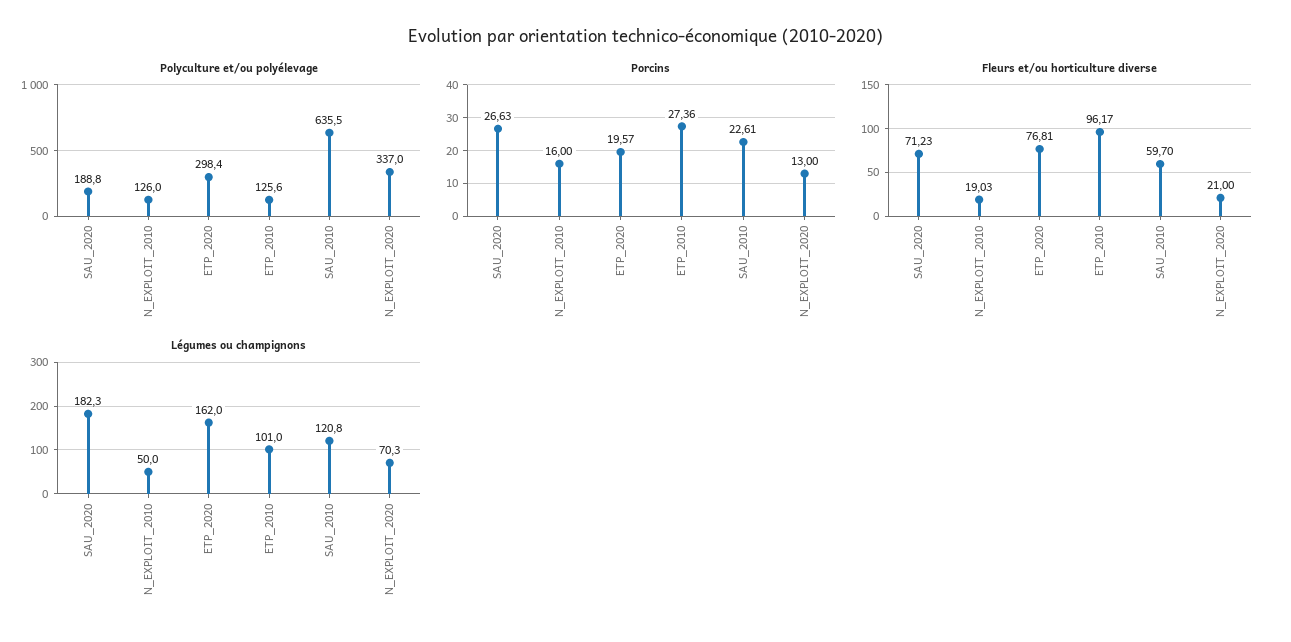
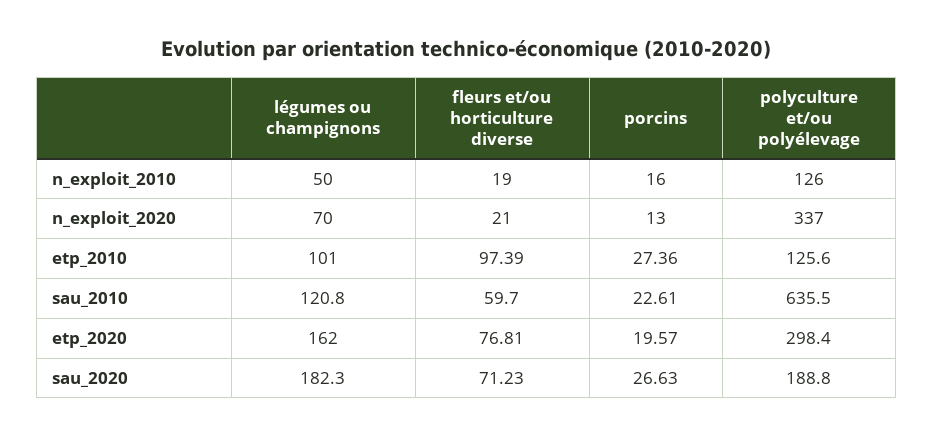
  {
    "Polyculture et/ou polyélevage": {
      "SAU_2020": 188.8,
      "N_EXPLOIT_2010": 126,
      "ETP_2020": 298.4,
      "ETP_2010": 125.6,
      "SAU_2010": 635.5,
      "N_EXPLOIT_2020": 337
    },
    "Porcins": {
      "SAU_2020": 26.63,
      "N_EXPLOIT_2010": 16,
      "ETP_2020": 19.57,
      "ETP_2010": 27.36,
      "SAU_2010": 22.61,
      "N_EXPLOIT_2020": 13
    },
    "Fleurs et/ou horticulture diverse": {
      "SAU_2020": 71.23,
-     "N_EXPLOIT_2010": 19.03,
+     "N_EXPLOIT_2010": 19,
      "ETP_2020": 76.81,
-     "ETP_2010": 96.17,
+     "ETP_2010": 97.39,
      "SAU_2010": 59.7,
      "N_EXPLOIT_2020": 21
    },
    "Légumes ou champignons": {
      "SAU_2020": 182.3,
      "N_EXPLOIT_2010": 50,
      "ETP_2020": 162,
      "ETP_2010": 101,
      "SAU_2010": 120.8,
-     "N_EXPLOIT_2020": 70.3
+     "N_EXPLOIT_2020": 70
    }
  }

